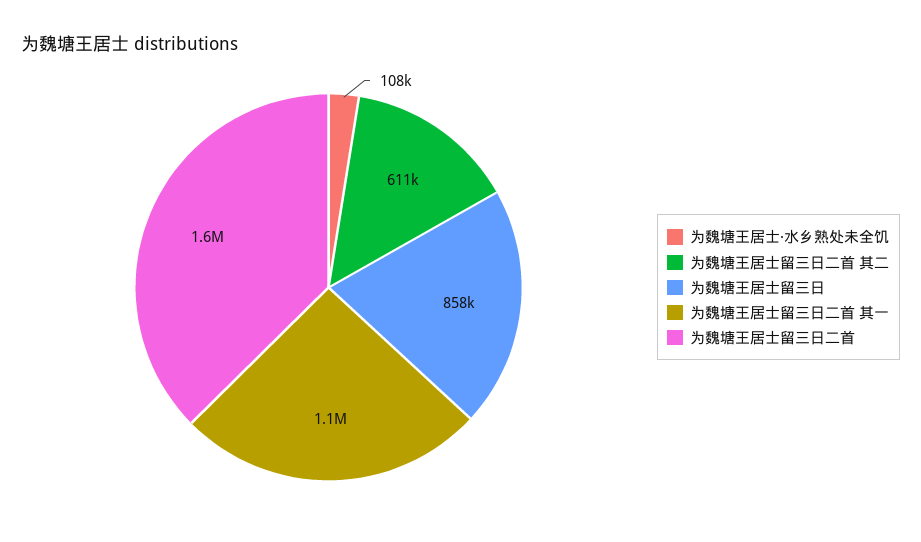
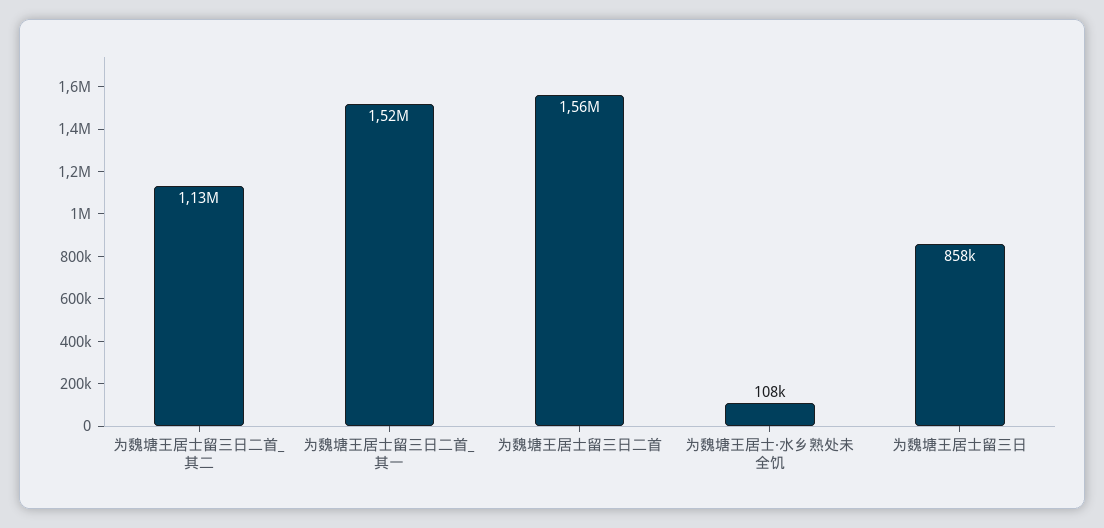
  {
    "为魏塘王居士·水乡熟处未全饥": 108000,
-   "为魏塘王居士留三日二首 其二": 611000,
+   "为魏塘王居士留三日二首 其二": 1130000,
    "为魏塘王居士留三日": 858000,
-   "为魏塘王居士留三日二首 其一": 1100000,
+   "为魏塘王居士留三日二首 其一": 1520000,
    "为魏塘王居士留三日二首": 1560000
  }

